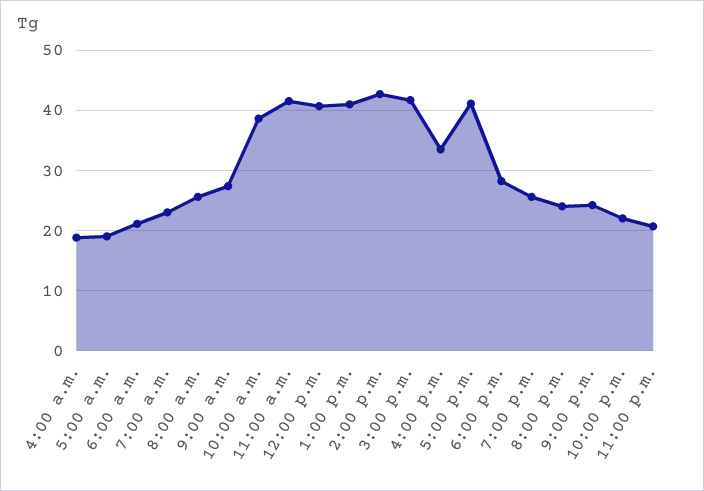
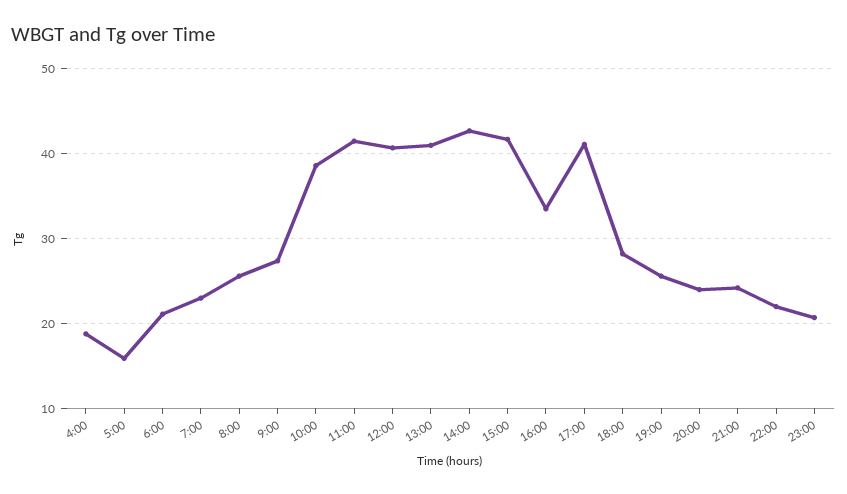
  {
    "4:00 a.m.": 19,
-   "5:00 a.m.": 19,
+   "5:00 a.m.": 16,
    "6:00 a.m.": 21,
    "7:00 a.m.": 23,
    "8:00 a.m.": 26,
    "9:00 a.m.": 27,
    "10:00 a.m.": 39,
    "11:00 a.m.": 42,
    "12:00 p.m.": 41,
    "1:00 p.m.": 41,
    "2:00 p.m.": 43,
    "3:00 p.m.": 42,
    "4:00 p.m.": 34,
    "5:00 p.m.": 41,
    "6:00 p.m.": 28,
    "7:00 p.m.": 26,
    "8:00 p.m.": 24,
    "9:00 p.m.": 24,
    "10:00 p.m.": 22,
    "11:00 p.m.": 21
  }

